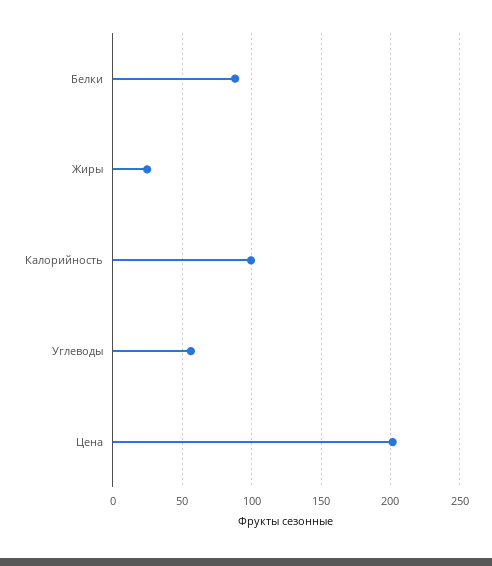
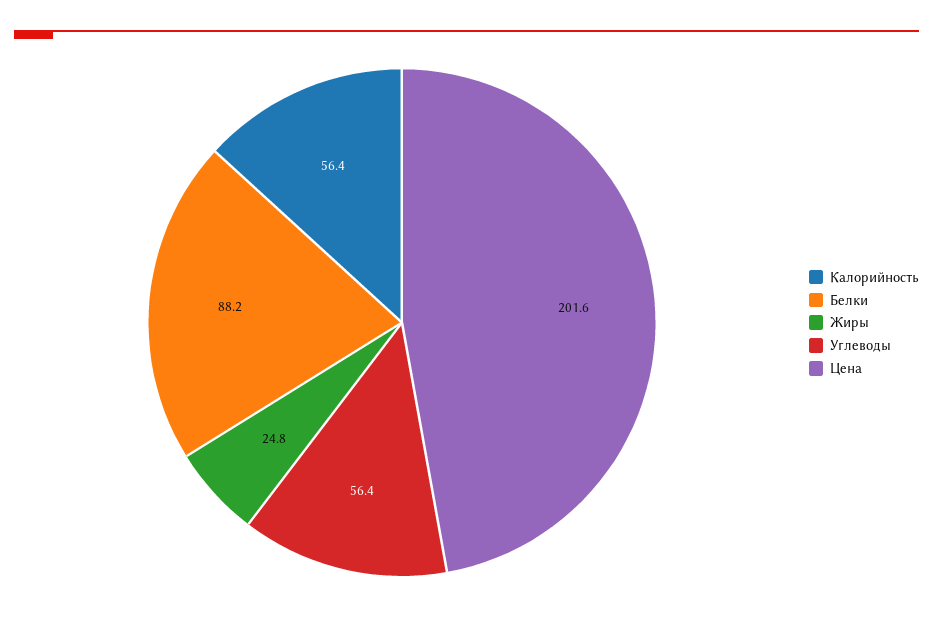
  {
    "Белки": 88.2,
    "Жиры": 24.8,
-   "Калорийность": 100,
+   "Калорийность": 56.4,
    "Углеводы": 56.4,
    "Цена": 201.6
  }

